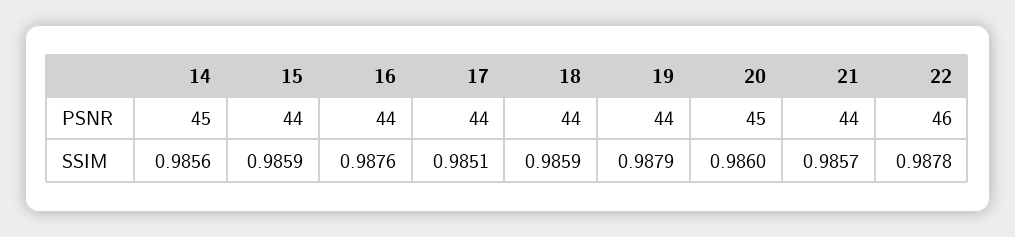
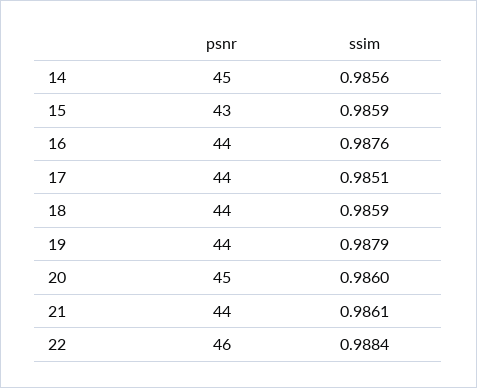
  {
    "14": {
      "PSNR": 45,
      "SSIM": 0.9856
    },
    "15": {
-     "PSNR": 44,
+     "PSNR": 43,
      "SSIM": 0.9859
    },
    "16": {
      "PSNR": 44,
      "SSIM": 0.9876
    },
    "17": {
      "PSNR": 44,
      "SSIM": 0.9851
    },
    "18": {
      "PSNR": 44,
      "SSIM": 0.9859
    },
    "19": {
      "PSNR": 44,
      "SSIM": 0.9879
    },
    "20": {
      "PSNR": 45,
      "SSIM": 0.986
    },
    "21": {
      "PSNR": 44,
-     "SSIM": 0.9857
+     "SSIM": 0.9861
    },
    "22": {
      "PSNR": 46,
-     "SSIM": 0.9878
+     "SSIM": 0.9884
    }
  }

